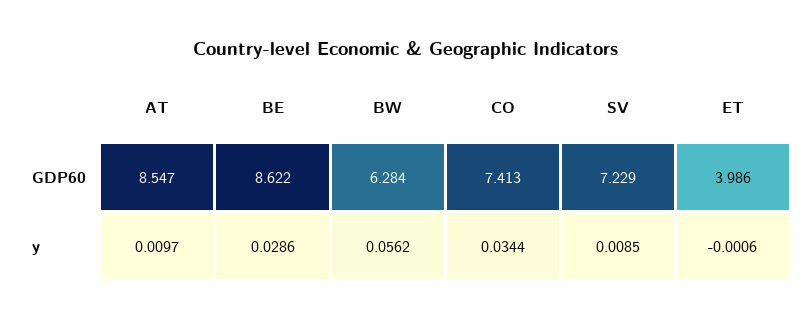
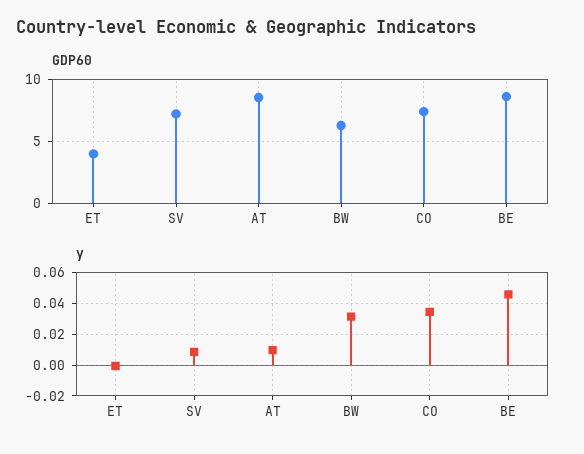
  {
    "GDP60": {
      "AT": 8.547,
      "BE": 8.622,
      "BW": 6.284,
      "CO": 7.413,
      "SV": 7.229,
      "ET": 3.986
    },
    "y": {
      "AT": 0.0097,
-     "BE": 0.0286,
+     "BE": 0.045,
-     "BW": 0.0562,
+     "BW": 0.03,
      "CO": 0.0344,
      "SV": 0.0085,
      "ET": -0.0006
    }
  }

